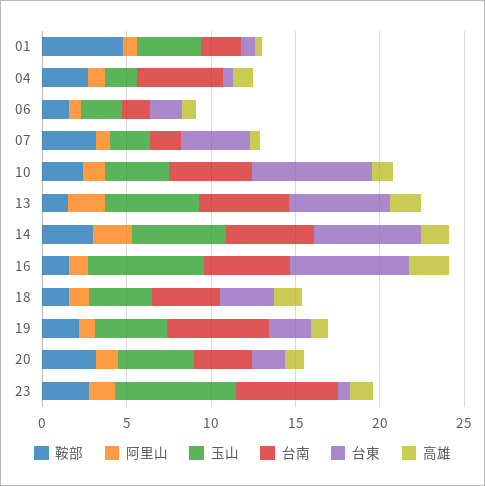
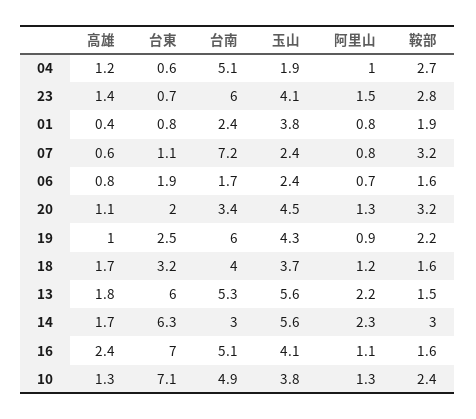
  {
    "鞍部": {
-     "01": 5,
+     "01": 1.9,
      "04": 2.7,
      "06": 1.6,
      "07": 3.2,
      "10": 2.4,
      "13": 1.5,
      "14": 3,
      "16": 1.6,
      "18": 1.6,
      "19": 2.2,
      "20": 3.2,
      "23": 2.8
    },
    "阿里山": {
      "01": 0.8,
      "04": 1,
      "06": 0.7,
      "07": 0.8,
      "10": 1.3,
      "13": 2.2,
      "14": 2.3,
      "16": 1.1,
      "18": 1.2,
      "19": 0.9,
      "20": 1.3,
      "23": 1.5
    },
    "玉山": {
      "01": 3.8,
      "04": 1.9,
      "06": 2.4,
      "07": 2.4,
      "10": 3.8,
      "13": 5.6,
      "14": 5.6,
-     "16": 7,
+     "16": 4.1,
      "18": 3.7,
      "19": 4.3,
      "20": 4.5,
-     "23": 7
+     "23": 4.1
    },
    "台南": {
      "01": 2.4,
      "04": 5.1,
      "06": 1.7,
-     "07": 2,
+     "07": 7.2,
      "10": 4.9,
      "13": 5.3,
-     "14": 5,
+     "14": 3,
      "16": 5.1,
      "18": 4,
      "19": 6,
      "20": 3.4,
      "23": 6
    },
    "台東": {
      "01": 0.8,
      "04": 0.6,
      "06": 1.9,
-     "07": 4,
+     "07": 1.1,
      "10": 7.1,
      "13": 6,
      "14": 6.3,
      "16": 7,
      "18": 3.2,
      "19": 2.5,
      "20": 2,
      "23": 0.7
    },
    "高雄": {
      "01": 0.4,
      "04": 1.2,
      "06": 0.8,
      "07": 0.6,
      "10": 1.3,
      "13": 1.8,
      "14": 1.7,
      "16": 2.4,
      "18": 1.7,
      "19": 1,
      "20": 1.1,
      "23": 1.4
    }
  }

